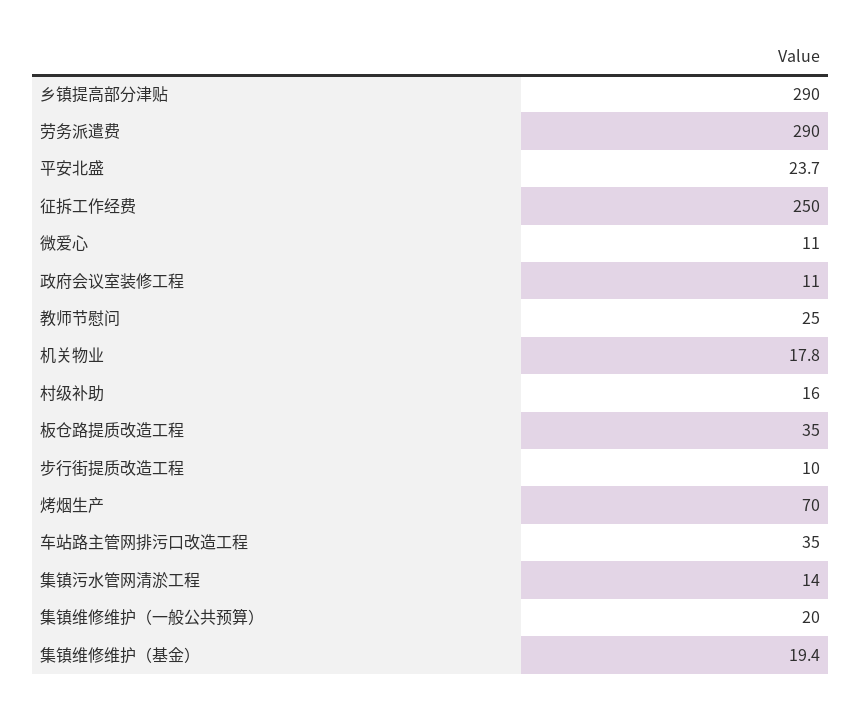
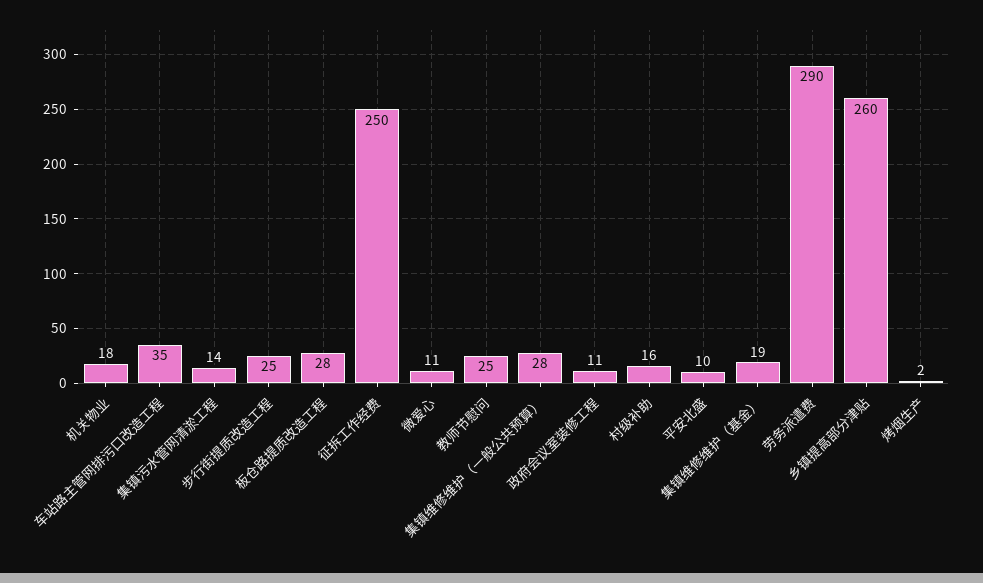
  {
-   "乡镇提高部分津贴": 290,
+   "乡镇提高部分津贴": 260,
    "劳务派遣费": 290,
-   "平安北盛": 23.7,
+   "平安北盛": 10,
    "征拆工作经费": 250,
    "微爱心": 11,
    "政府会议室装修工程": 11,
    "教师节慰问": 25,
    "机关物业": 17.8,
    "村级补助": 16,
-   "板仓路提质改造工程": 35,
+   "板仓路提质改造工程": 28,
-   "步行街提质改造工程": 10,
+   "步行街提质改造工程": 25,
-   "烤烟生产": 70,
+   "烤烟生产": 2,
    "车站路主管网排污口改造工程": 35,
    "集镇污水管网清淤工程": 14,
-   "集镇维修维护（一般公共预算）": 20,
+   "集镇维修维护（一般公共预算）": 28,
    "集镇维修维护（基金）": 19.4
  }

